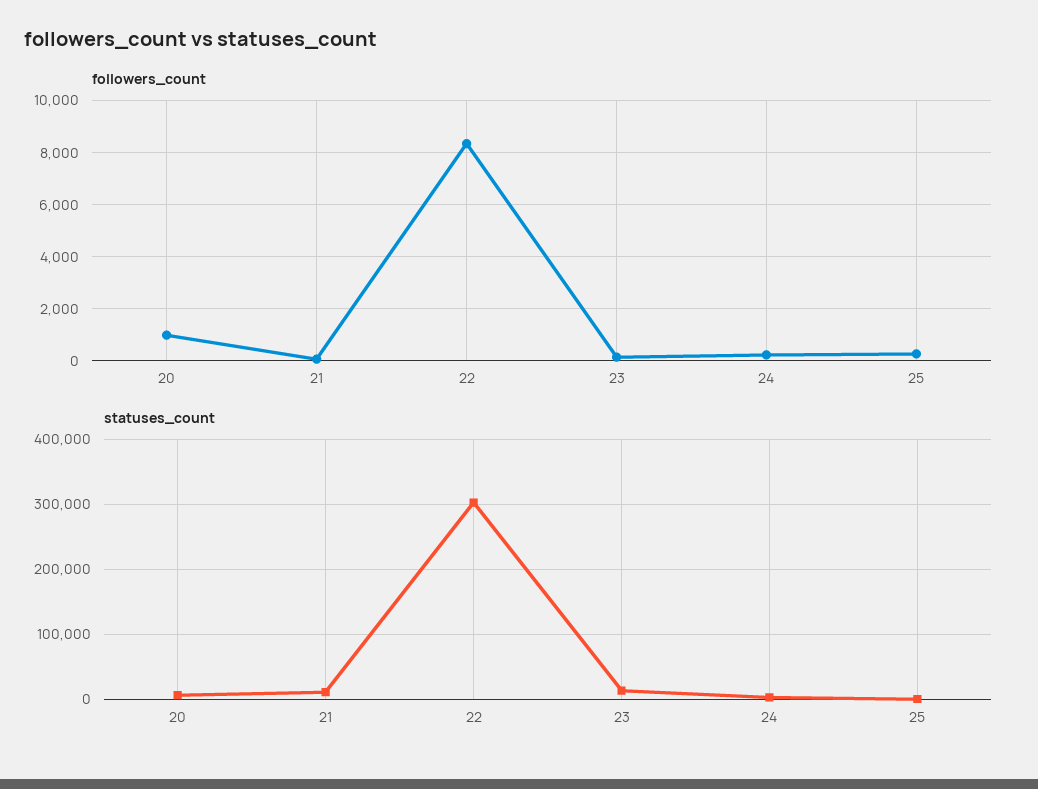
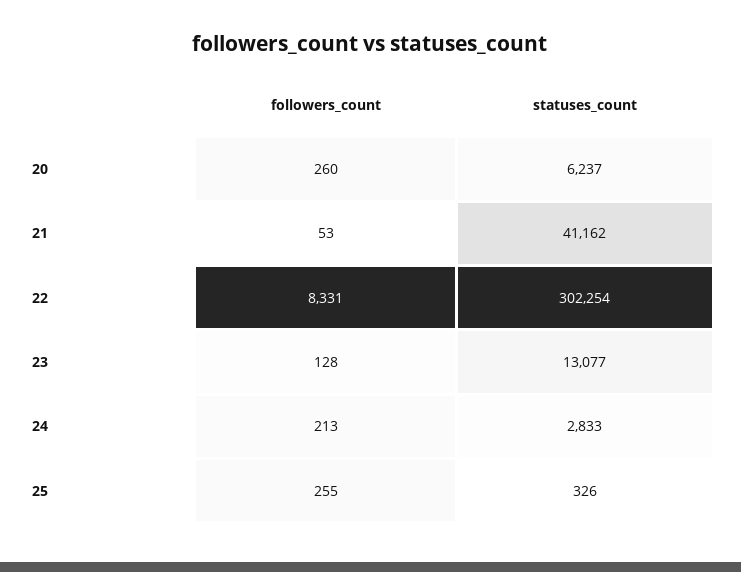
  {
    "followers_count": {
-     "20": 1000,
+     "20": 260,
      "21": 53,
      "22": 8331,
      "23": 128,
      "24": 213,
      "25": 255
    },
    "statuses_count": {
      "20": 6237,
-     "21": 10000,
+     "21": 41162,
      "22": 302254,
      "23": 13077,
      "24": 2833,
      "25": 326
    }
  }

